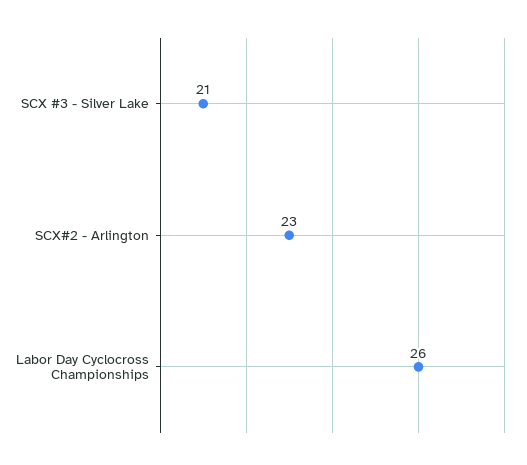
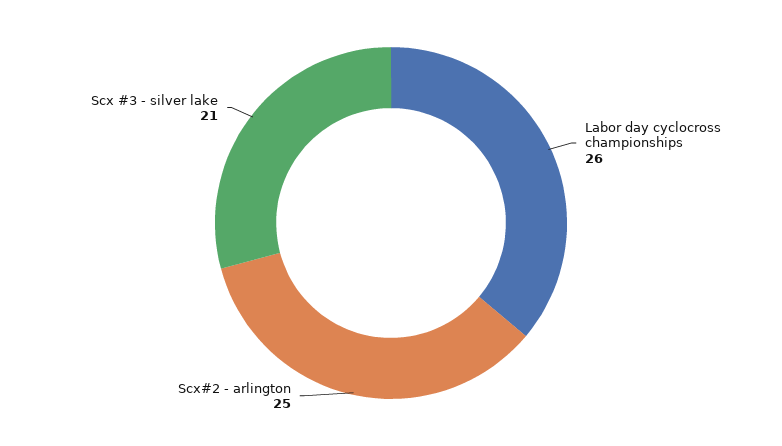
  {
    "SCX #3 - Silver Lake": 21,
-   "SCX#2 - Arlington": 23,
+   "SCX#2 - Arlington": 25,
    "Labor Day Cyclocross Championships": 26
  }

